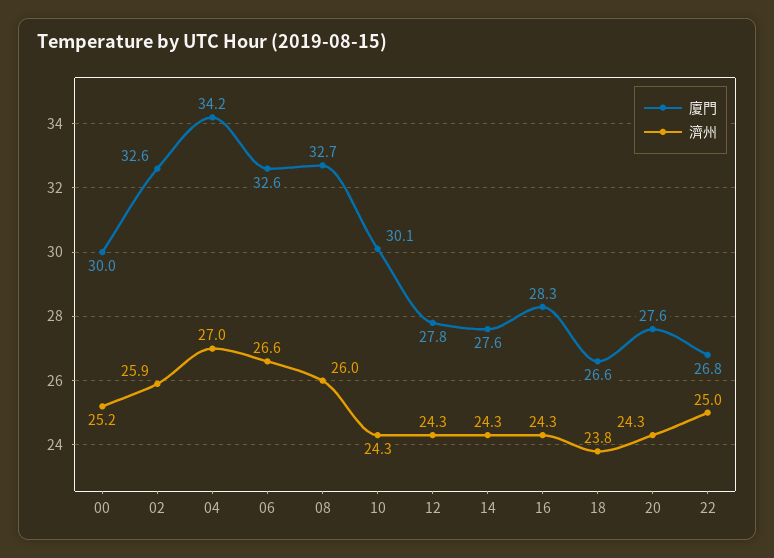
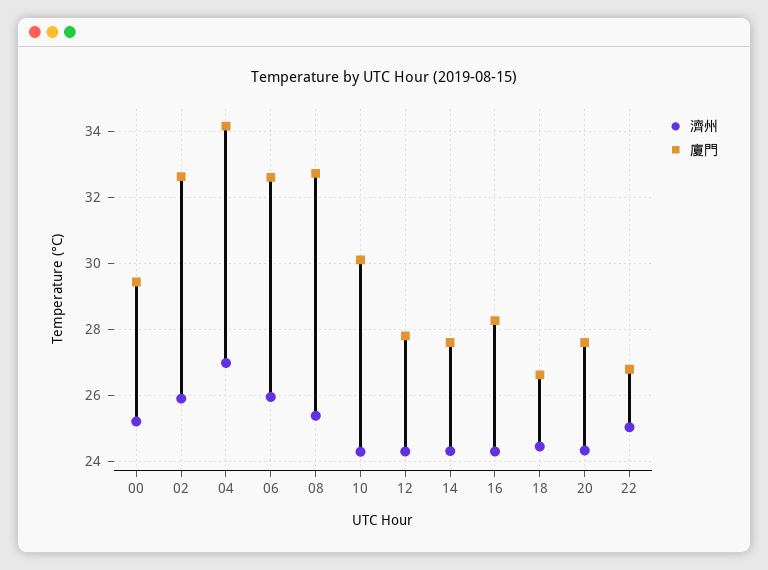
  {
    "廈門": {
-     "00": 30,
+     "00": 29.4,
      "02": 32.6,
      "04": 34.2,
      "06": 32.6,
      "08": 32.7,
      "10": 30.1,
      "12": 27.8,
      "14": 27.6,
      "16": 28.3,
      "18": 26.6,
      "20": 27.6,
      "22": 26.8
    },
    "濟州": {
      "00": 25.2,
      "02": 25.9,
      "04": 27,
-     "06": 26.6,
+     "06": 26,
-     "08": 26,
+     "08": 25.4,
      "10": 24.3,
      "12": 24.3,
      "14": 24.3,
      "16": 24.3,
-     "18": 23.8,
+     "18": 24.4,
      "20": 24.3,
      "22": 25
    }
  }

